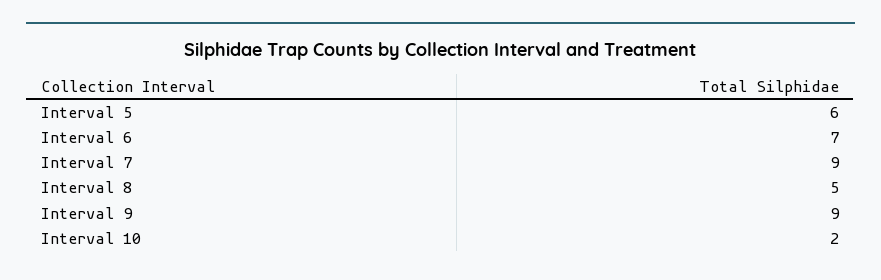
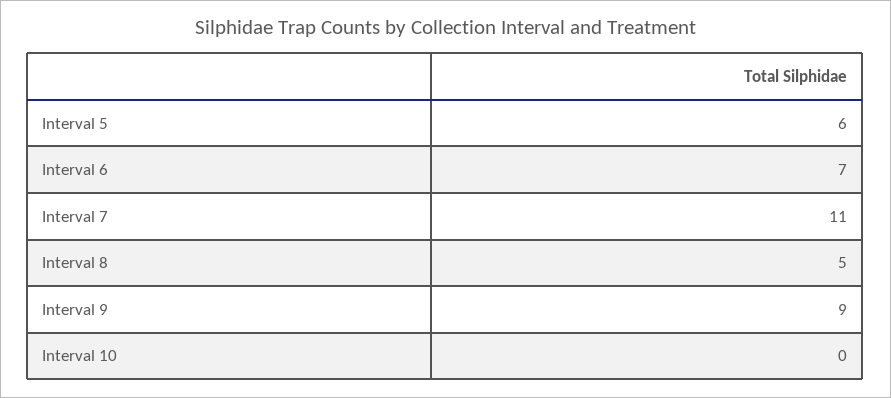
  {
    "Interval 5": 6,
    "Interval 6": 7,
-   "Interval 7": 9,
+   "Interval 7": 11,
    "Interval 8": 5,
    "Interval 9": 9,
-   "Interval 10": 2
+   "Interval 10": 0
  }

